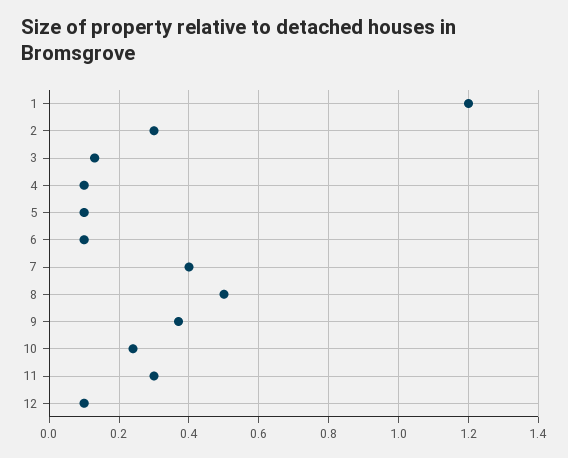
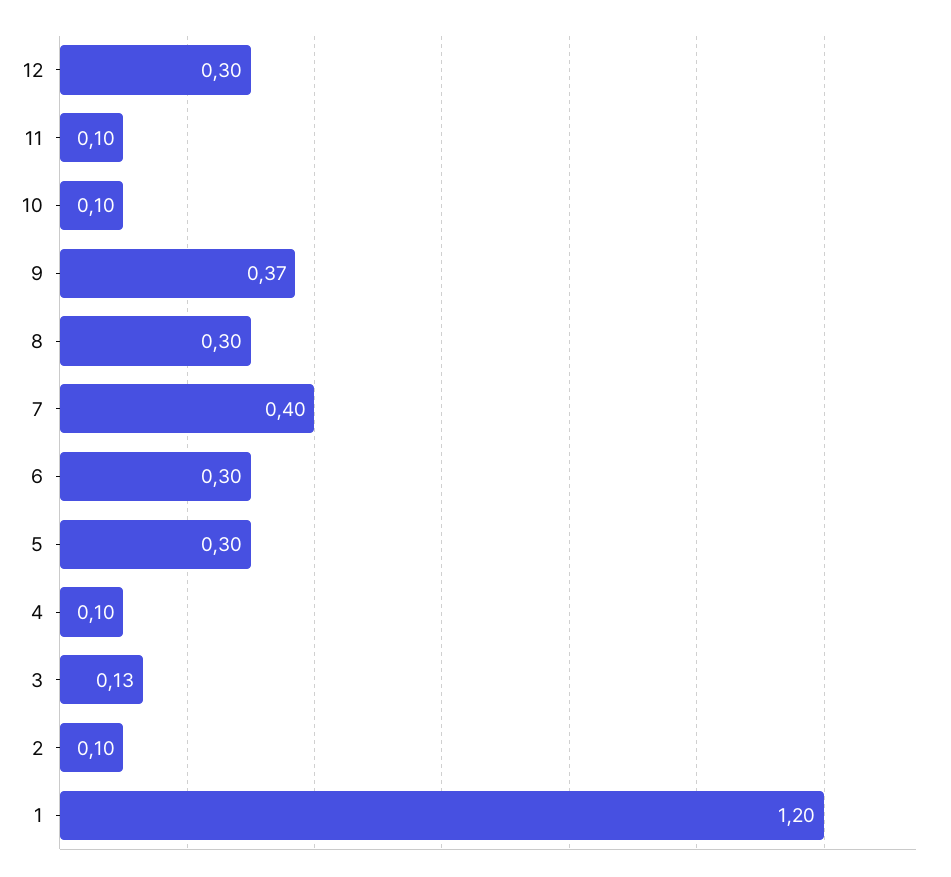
  {
    "1": 1.2,
-   "2": 0.3,
+   "2": 0.1,
    "3": 0.13,
    "4": 0.1,
-   "5": 0.1,
+   "5": 0.3,
-   "6": 0.1,
+   "6": 0.3,
    "7": 0.4,
-   "8": 0.5,
+   "8": 0.3,
    "9": 0.37,
-   "10": 0.25,
+   "10": 0.1,
-   "11": 0.3,
+   "11": 0.1,
-   "12": 0.1
+   "12": 0.3
  }

